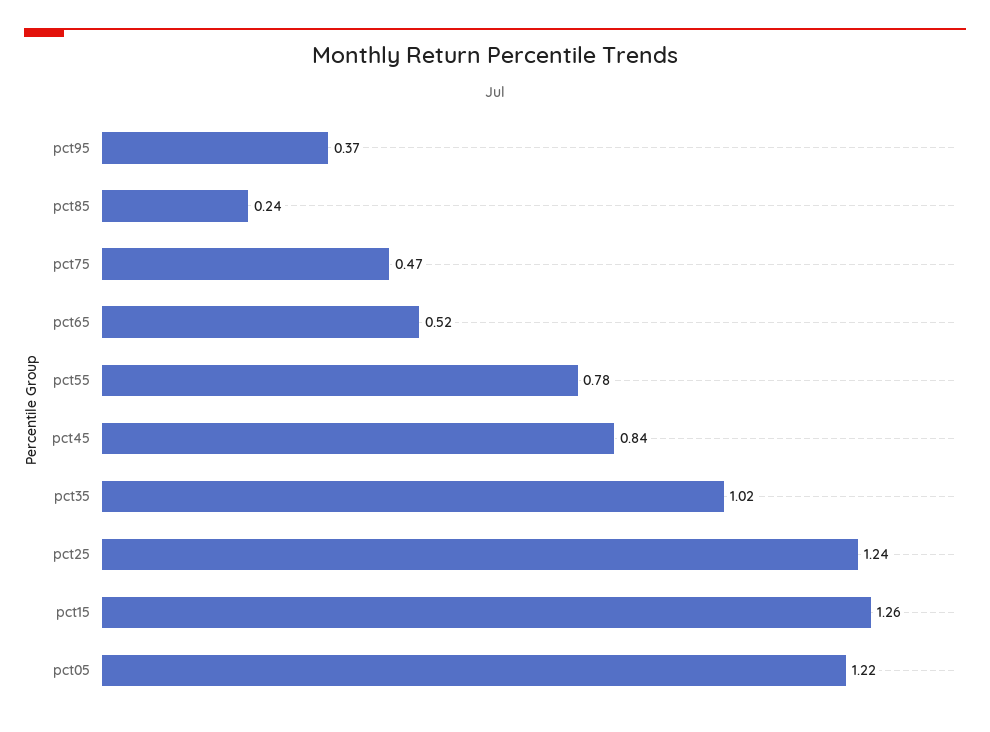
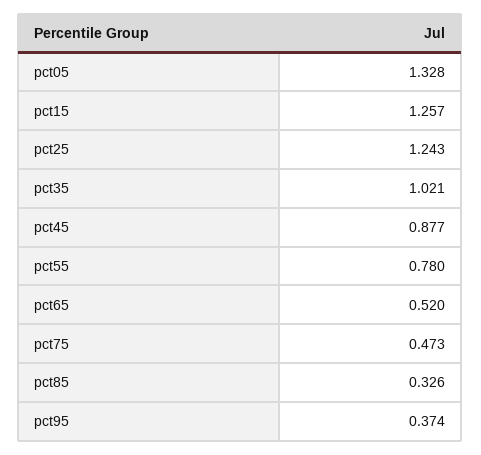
  {
    "pct95": 0.374,
-   "pct85": 0.24,
+   "pct85": 0.326,
    "pct75": 0.473,
    "pct65": 0.52,
    "pct55": 0.78,
-   "pct45": 0.84,
+   "pct45": 0.877,
    "pct35": 1.021,
    "pct25": 1.243,
    "pct15": 1.257,
-   "pct05": 1.22
+   "pct05": 1.328
  }

